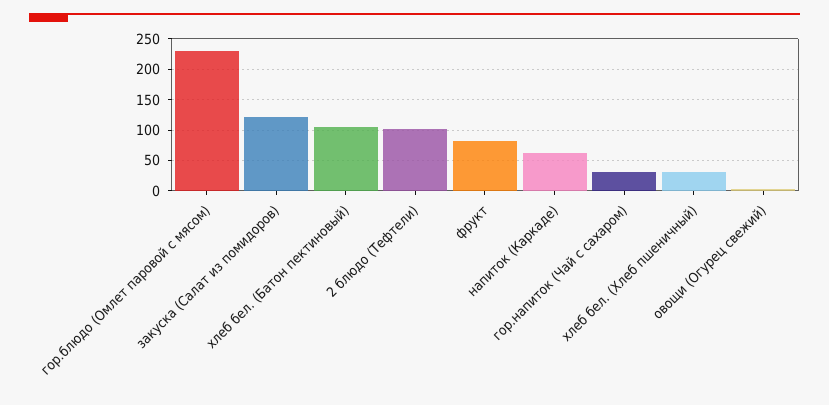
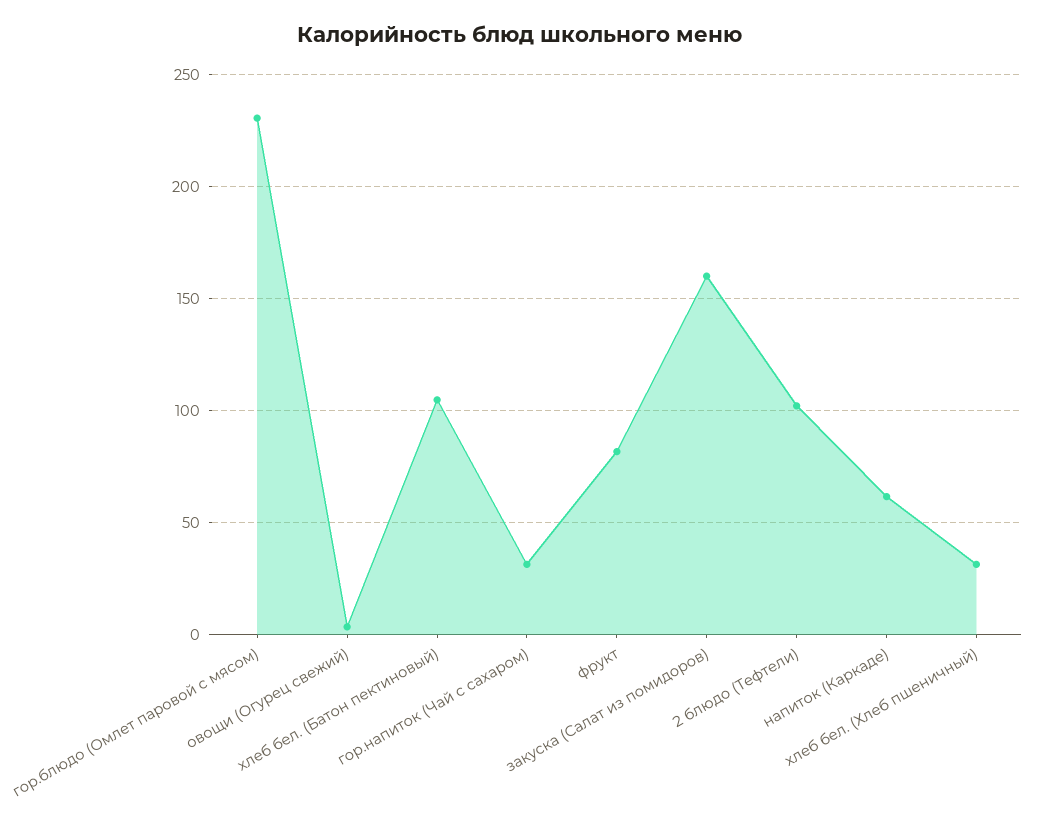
  {
    "гор.блюдо (Омлет паровой с мясом)": 230,
-   "закуска (Салат из помидоров)": 120,
+   "закуска (Салат из помидоров)": 160,
    "хлеб бел. (Батон пектиновый)": 105,
    "2 блюдо (Тефтели)": 100,
    "фрукт": 80,
    "напиток (Каркаде)": 60,
    "гор.напиток (Чай с сахаром)": 30,
    "хлеб бел. (Хлеб пшеничный)": 30,
    "овощи (Огурец свежий)": 5
  }

